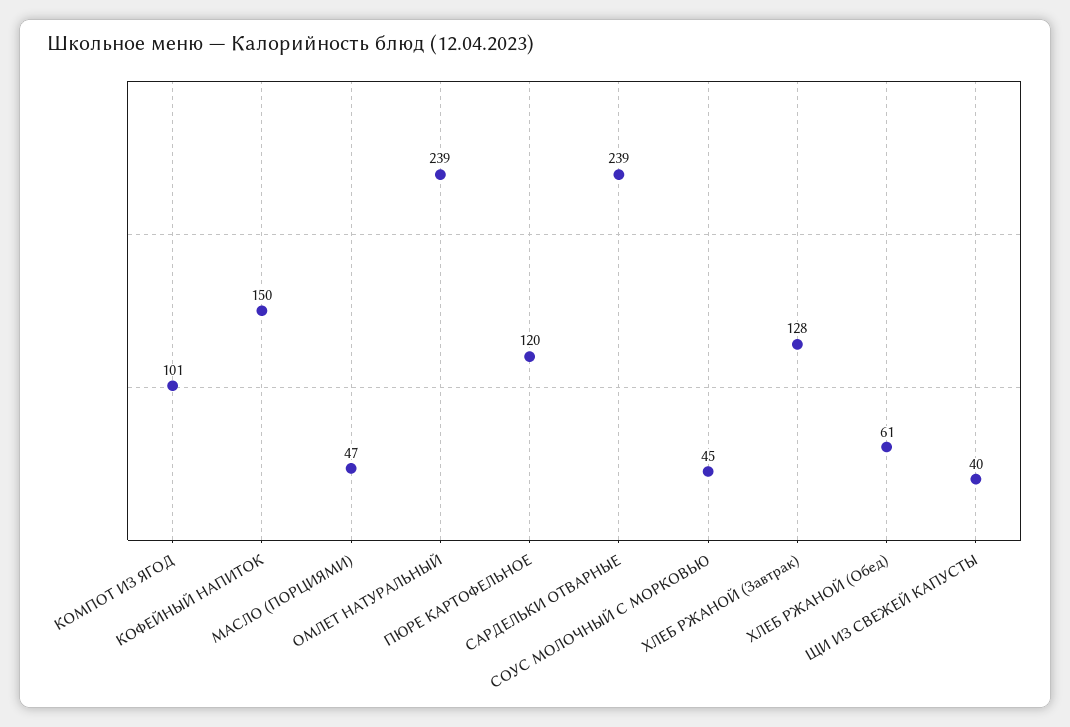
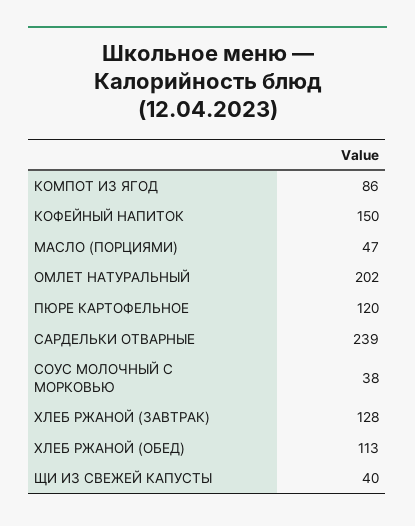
  {
-   "КОМПОТ ИЗ ЯГОД": 101,
+   "КОМПОТ ИЗ ЯГОД": 86,
    "КОФЕЙНЫЙ НАПИТОК": 150,
    "МАСЛО (ПОРЦИЯМИ)": 47,
-   "ОМЛЕТ НАТУРАЛЬНЫЙ": 239,
+   "ОМЛЕТ НАТУРАЛЬНЫЙ": 202,
    "ПЮРЕ КАРТОФЕЛЬНОЕ": 120,
    "САРДЕЛЬКИ ОТВАРНЫЕ": 239,
-   "СОУС МОЛОЧНЫЙ С МОРКОВЬЮ": 45,
+   "СОУС МОЛОЧНЫЙ С МОРКОВЬЮ": 38,
    "ХЛЕБ РЖАНОЙ (Завтрак)": 128,
-   "ХЛЕБ РЖАНОЙ (Обед)": 61,
+   "ХЛЕБ РЖАНОЙ (Обед)": 113,
    "ЩИ ИЗ СВЕЖЕЙ КАПУСТЫ": 40
  }

